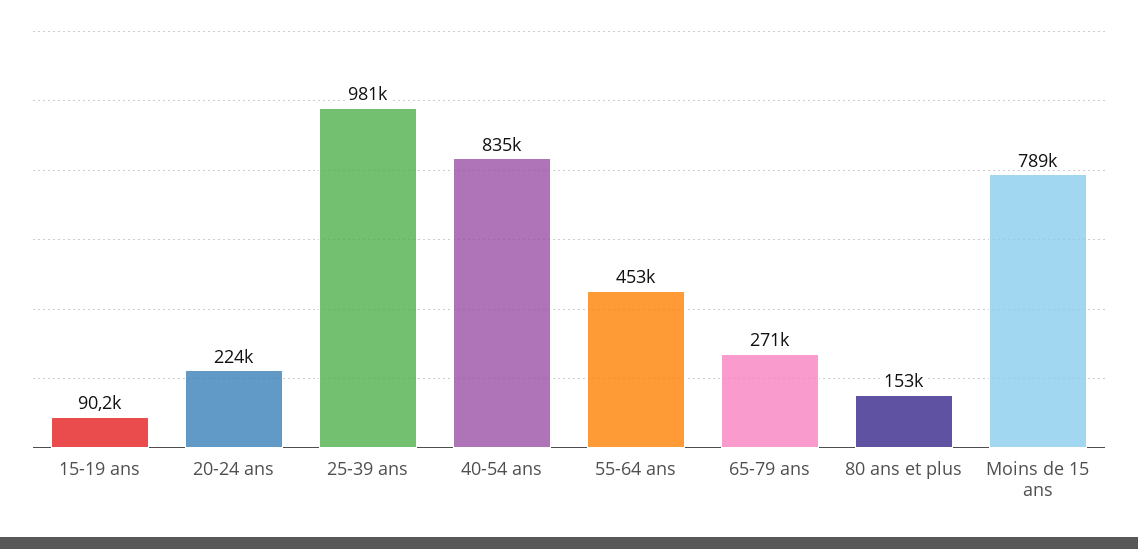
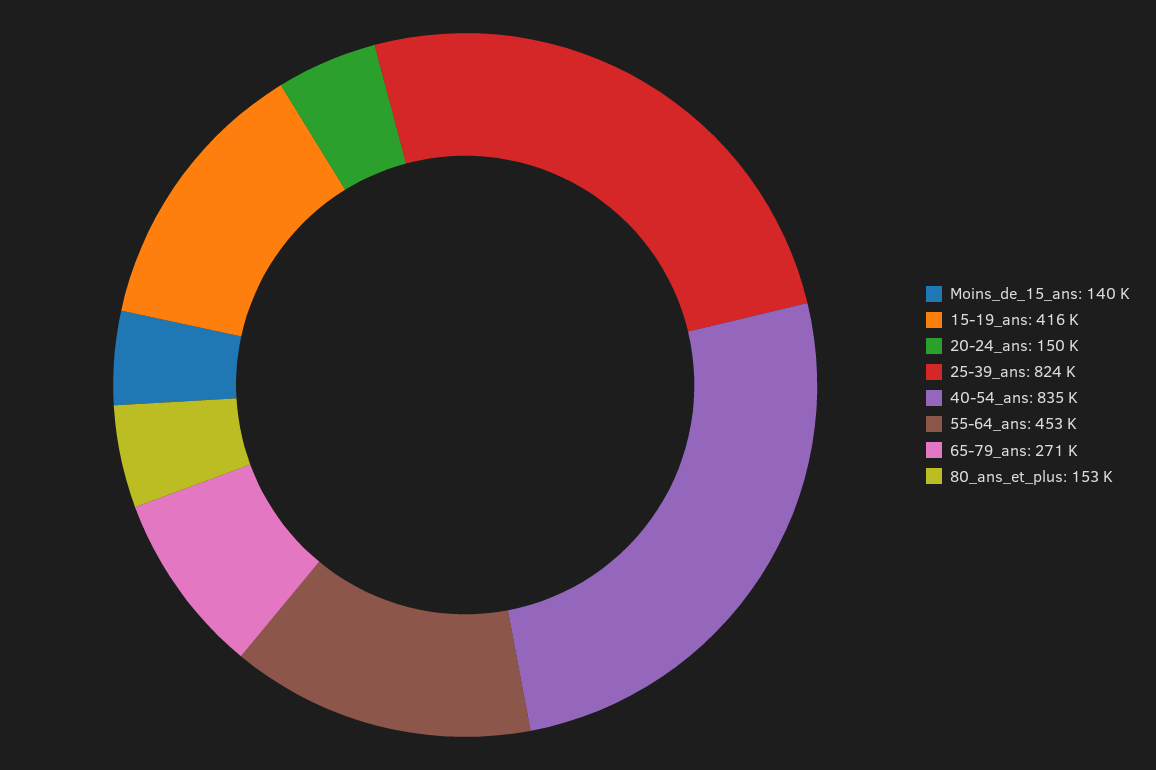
  {
-   "15-19 ans": 90200,
+   "15-19 ans": 416000,
-   "20-24 ans": 224000,
+   "20-24 ans": 150000,
-   "25-39 ans": 981000,
+   "25-39 ans": 824000,
    "40-54 ans": 835000,
    "55-64 ans": 453000,
    "65-79 ans": 271000,
    "80 ans et plus": 153000,
-   "Moins de 15 ans": 789000
+   "Moins de 15 ans": 140000
  }

